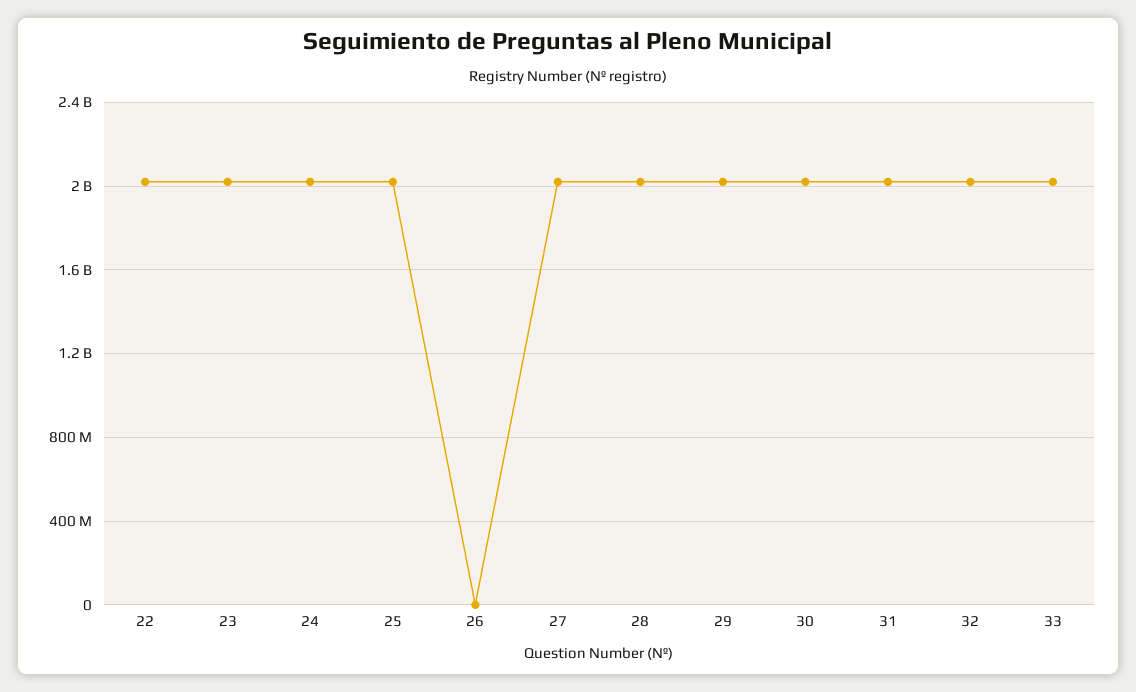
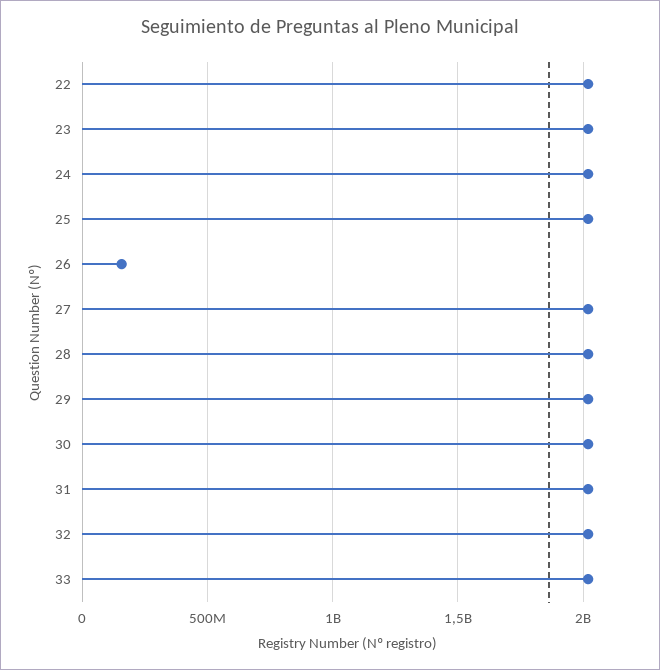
  {
    "22": 2000000000,
    "23": 2000000000,
    "24": 2000000000,
    "25": 2000000000,
-   "26": 0,
+   "26": 150000000,
    "27": 2000000000,
    "28": 2000000000,
    "29": 2000000000,
    "30": 2000000000,
    "31": 2000000000,
    "32": 2000000000,
    "33": 2000000000
  }

